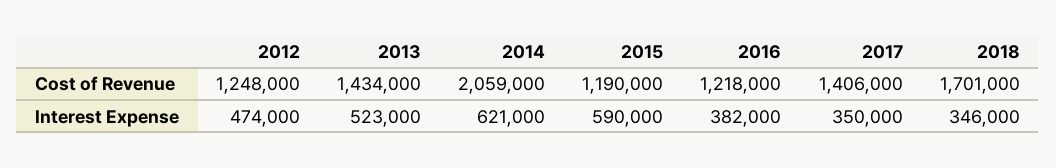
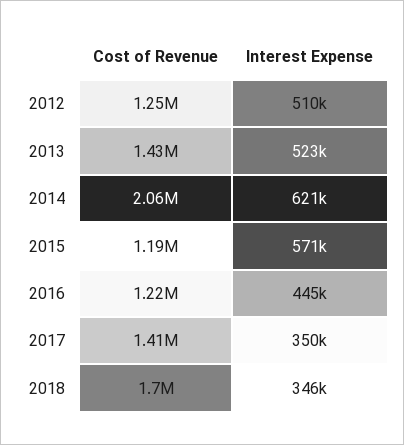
  {
    "2012": {
      "Cost of Revenue": 1248000,
-     "Interest Expense": 474000
+     "Interest Expense": 510000
    },
    "2013": {
      "Cost of Revenue": 1434000,
      "Interest Expense": 523000
    },
    "2014": {
      "Cost of Revenue": 2059000,
      "Interest Expense": 621000
    },
    "2015": {
      "Cost of Revenue": 1190000,
-     "Interest Expense": 590000
+     "Interest Expense": 571000
    },
    "2016": {
      "Cost of Revenue": 1218000,
-     "Interest Expense": 382000
+     "Interest Expense": 445000
    },
    "2017": {
      "Cost of Revenue": 1406000,
      "Interest Expense": 350000
    },
    "2018": {
      "Cost of Revenue": 1701000,
      "Interest Expense": 346000
    }
  }

